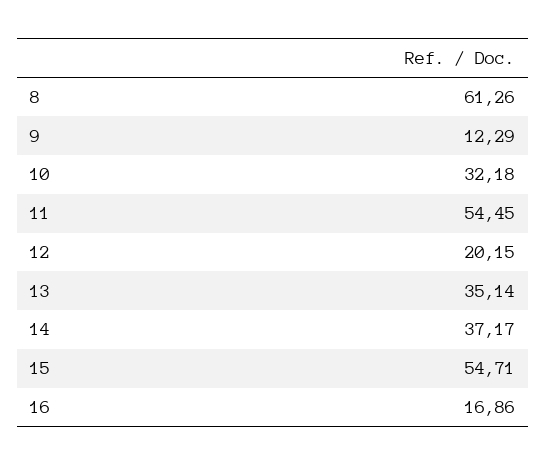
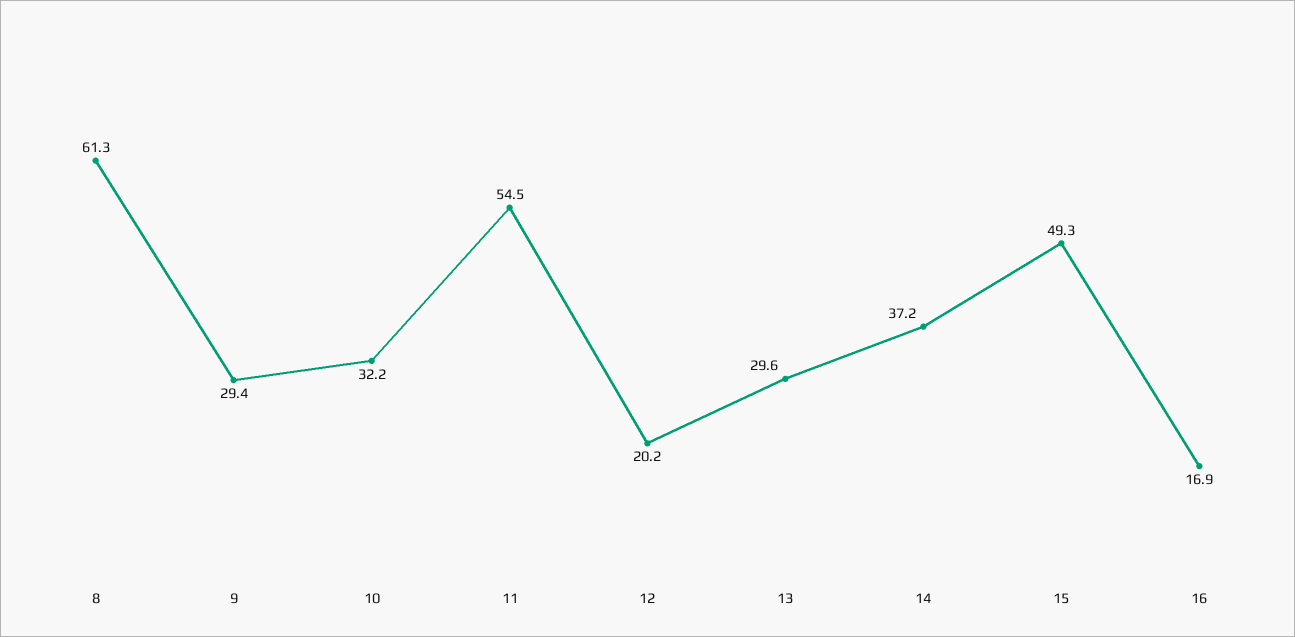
  {
    "8": 61.26,
-   "9": 12.29,
+   "9": 29.4,
    "10": 32.18,
    "11": 54.45,
    "12": 20.15,
-   "13": 35.14,
+   "13": 29.6,
    "14": 37.17,
-   "15": 54.71,
+   "15": 49.3,
    "16": 16.86
  }

